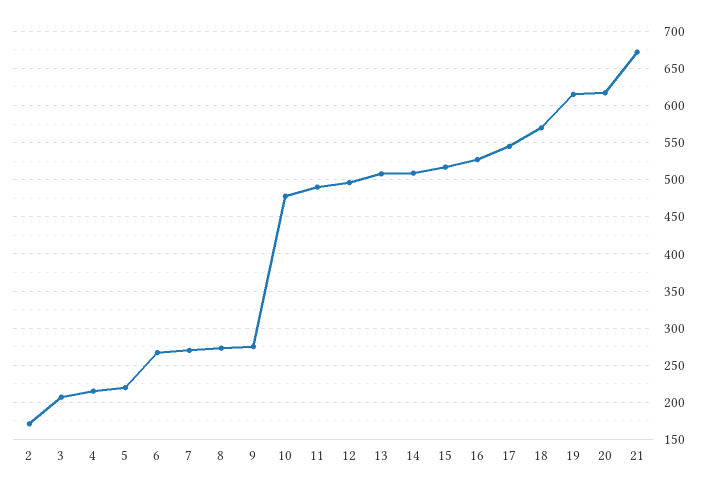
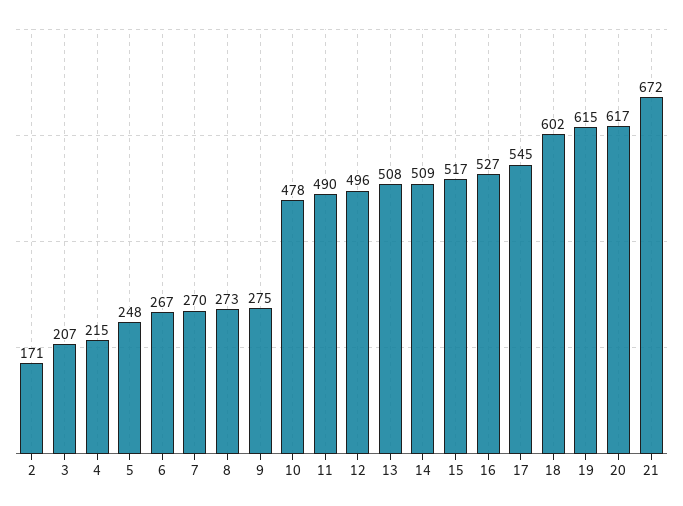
  {
    "2": 171,
    "3": 207,
    "4": 215,
-   "5": 220,
+   "5": 248,
    "6": 267,
    "7": 270,
    "8": 273,
    "9": 275,
    "10": 478,
    "11": 490,
    "12": 496,
    "13": 508,
    "14": 509,
    "15": 517,
    "16": 527,
    "17": 545,
-   "18": 570,
+   "18": 602,
    "19": 615,
    "20": 617,
    "21": 672
  }

